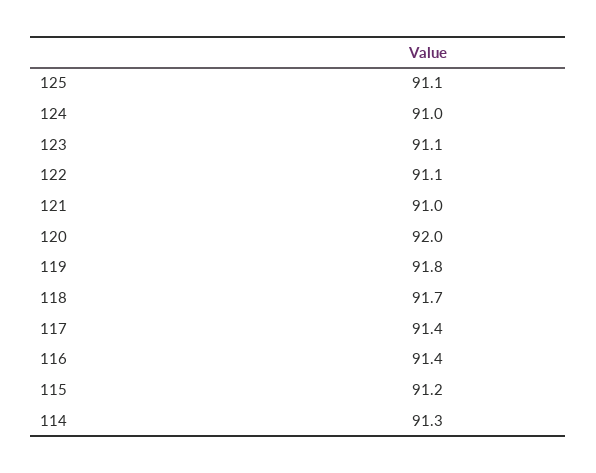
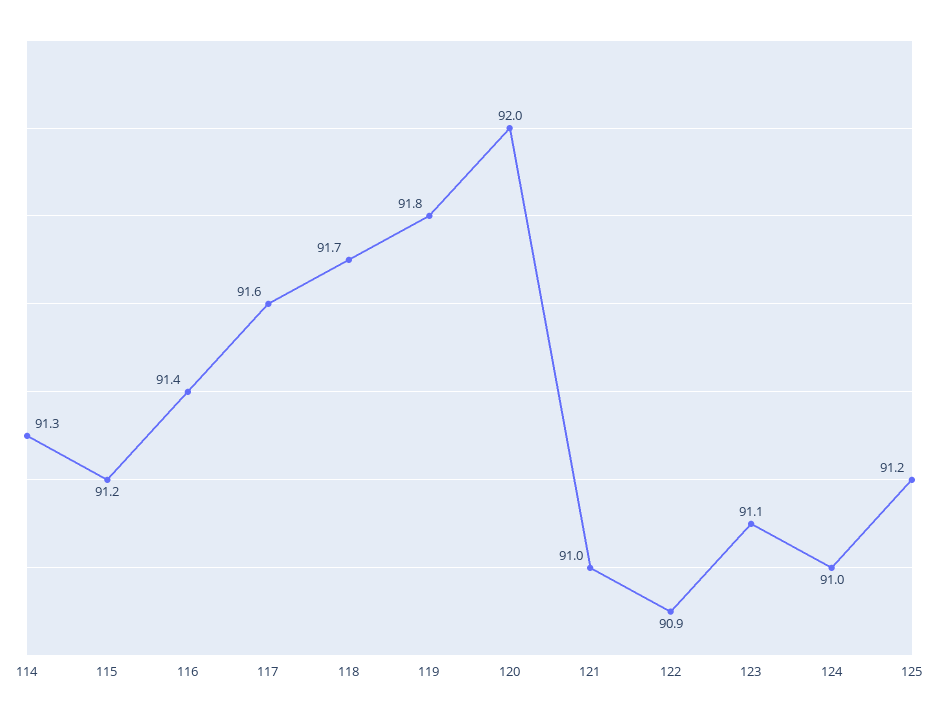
  {
-   "125": 91.1,
+   "125": 91.2,
    "124": 91,
    "123": 91.1,
-   "122": 91.1,
+   "122": 90.9,
    "121": 91,
    "120": 92,
    "119": 91.8,
    "118": 91.7,
-   "117": 91.4,
+   "117": 91.6,
    "116": 91.4,
    "115": 91.2,
    "114": 91.3
  }

